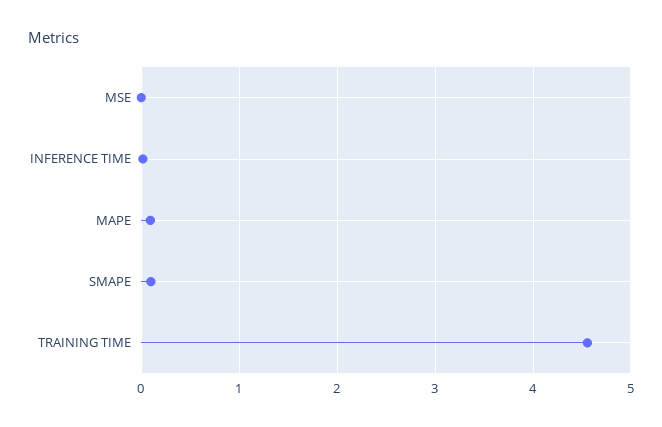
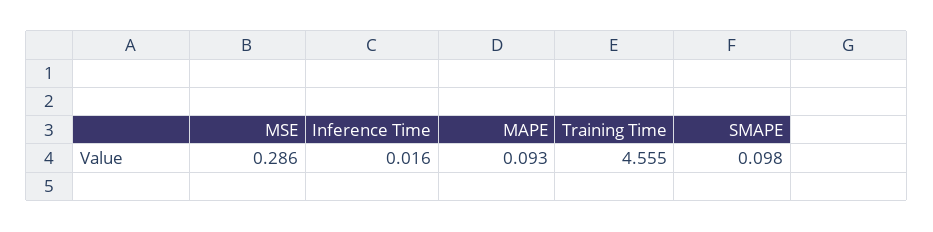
  {
-   "MSE": 0,
+   "MSE": 0.286,
    "INFERENCE TIME": 0.016,
    "MAPE": 0.093,
    "SMAPE": 0.098,
    "TRAINING TIME": 4.555
  }

